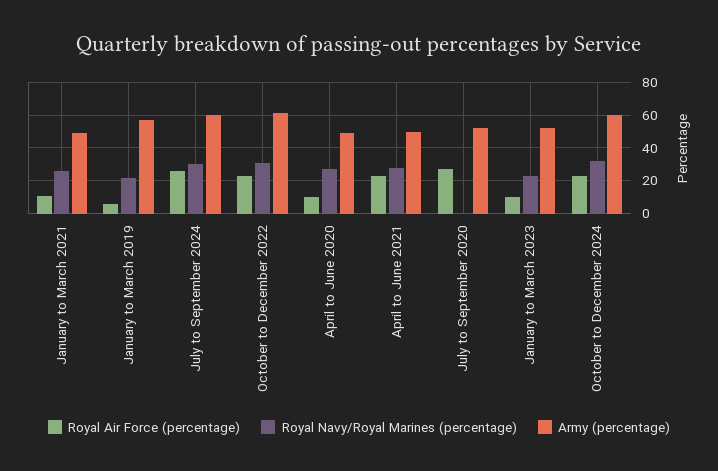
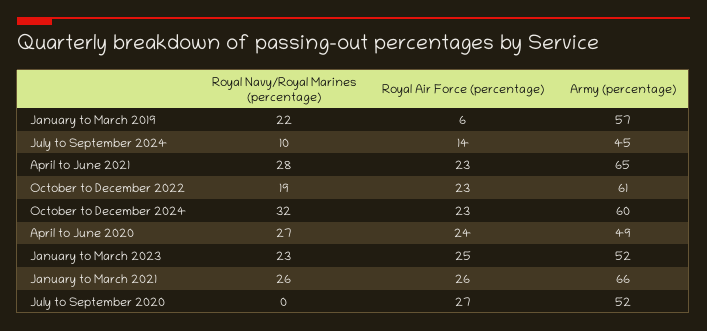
  {
    "Royal Air Force (percentage)": {
-     "January to March 2021": 10,
+     "January to March 2021": 26,
      "January to March 2019": 6,
-     "July to September 2024": 25,
+     "July to September 2024": 14,
      "October to December 2022": 23,
-     "April to June 2020": 10,
+     "April to June 2020": 24,
      "April to June 2021": 23,
      "July to September 2020": 27,
-     "January to March 2023": 10,
+     "January to March 2023": 25,
      "October to December 2024": 23
    },
    "Royal Navy/Royal Marines (percentage)": {
      "January to March 2021": 26,
      "January to March 2019": 22,
-     "July to September 2024": 30,
+     "July to September 2024": 10,
-     "October to December 2022": 30,
+     "October to December 2022": 19,
      "April to June 2020": 27,
      "April to June 2021": 28,
      "July to September 2020": 0,
      "January to March 2023": 23,
      "October to December 2024": 32
    },
    "Army (percentage)": {
-     "January to March 2021": 50,
+     "January to March 2021": 66,
      "January to March 2019": 57,
-     "July to September 2024": 60,
+     "July to September 2024": 45,
      "October to December 2022": 61,
      "April to June 2020": 49,
-     "April to June 2021": 50,
+     "April to June 2021": 65,
      "July to September 2020": 52,
      "January to March 2023": 52,
      "October to December 2024": 60
    }
  }

